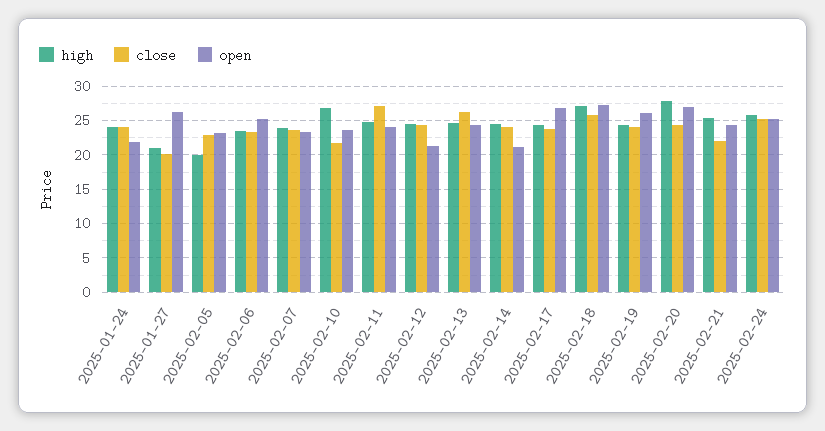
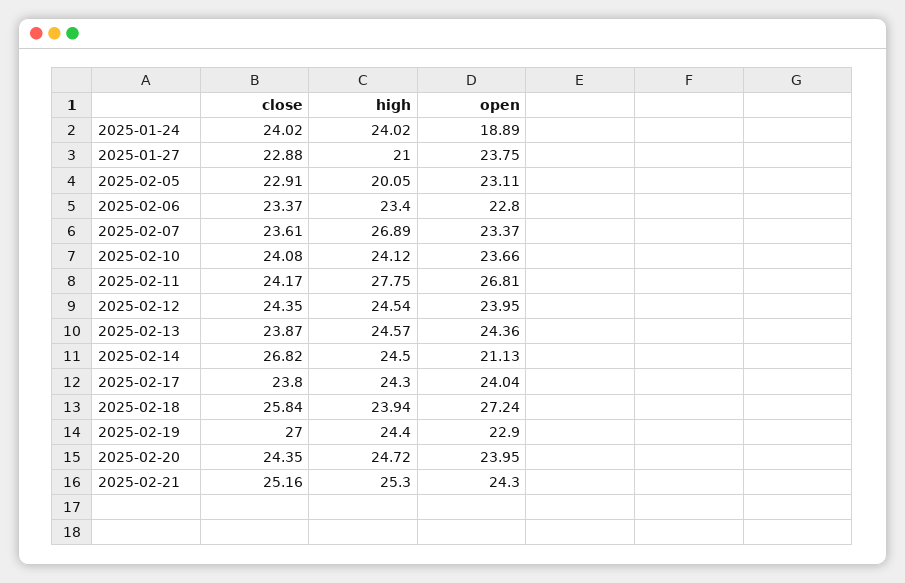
  {
    "high": {
      "2025-01-24": 24.02,
      "2025-01-27": 21,
      "2025-02-05": 20.05,
      "2025-02-06": 23.4,
-     "2025-02-07": 24,
+     "2025-02-07": 26.89,
-     "2025-02-10": 27,
+     "2025-02-10": 24.12,
-     "2025-02-11": 25,
+     "2025-02-11": 27.75,
      "2025-02-12": 24.54,
      "2025-02-13": 24.57,
      "2025-02-14": 24.5,
      "2025-02-17": 24.3,
-     "2025-02-18": 27,
+     "2025-02-18": 23.94,
      "2025-02-19": 24.4,
-     "2025-02-20": 28,
+     "2025-02-20": 24.72,
-     "2025-02-21": 25.3,
+     "2025-02-21": 25.3
-     "2025-02-24": 26
    },
    "close": {
      "2025-01-24": 24.02,
-     "2025-01-27": 20,
+     "2025-01-27": 22.88,
      "2025-02-05": 22.91,
      "2025-02-06": 23.37,
      "2025-02-07": 23.61,
-     "2025-02-10": 22,
+     "2025-02-10": 24.08,
-     "2025-02-11": 27,
+     "2025-02-11": 24.17,
      "2025-02-12": 24.35,
-     "2025-02-13": 26,
+     "2025-02-13": 23.87,
-     "2025-02-14": 24,
+     "2025-02-14": 26.82,
      "2025-02-17": 23.8,
      "2025-02-18": 25.84,
-     "2025-02-19": 24,
+     "2025-02-19": 27,
      "2025-02-20": 24.35,
-     "2025-02-21": 22,
+     "2025-02-21": 25.16
-     "2025-02-24": 25
    },
    "open": {
-     "2025-01-24": 22,
+     "2025-01-24": 18.89,
-     "2025-01-27": 26,
+     "2025-01-27": 23.75,
      "2025-02-05": 23.11,
-     "2025-02-06": 25,
+     "2025-02-06": 22.8,
      "2025-02-07": 23.37,
      "2025-02-10": 23.66,
-     "2025-02-11": 24,
+     "2025-02-11": 26.81,
-     "2025-02-12": 21,
+     "2025-02-12": 23.95,
      "2025-02-13": 24.36,
      "2025-02-14": 21.13,
-     "2025-02-17": 27,
+     "2025-02-17": 24.04,
      "2025-02-18": 27.24,
-     "2025-02-19": 26,
+     "2025-02-19": 22.9,
-     "2025-02-20": 27,
+     "2025-02-20": 23.95,
-     "2025-02-21": 24.3,
+     "2025-02-21": 24.3
-     "2025-02-24": 25
    }
  }

